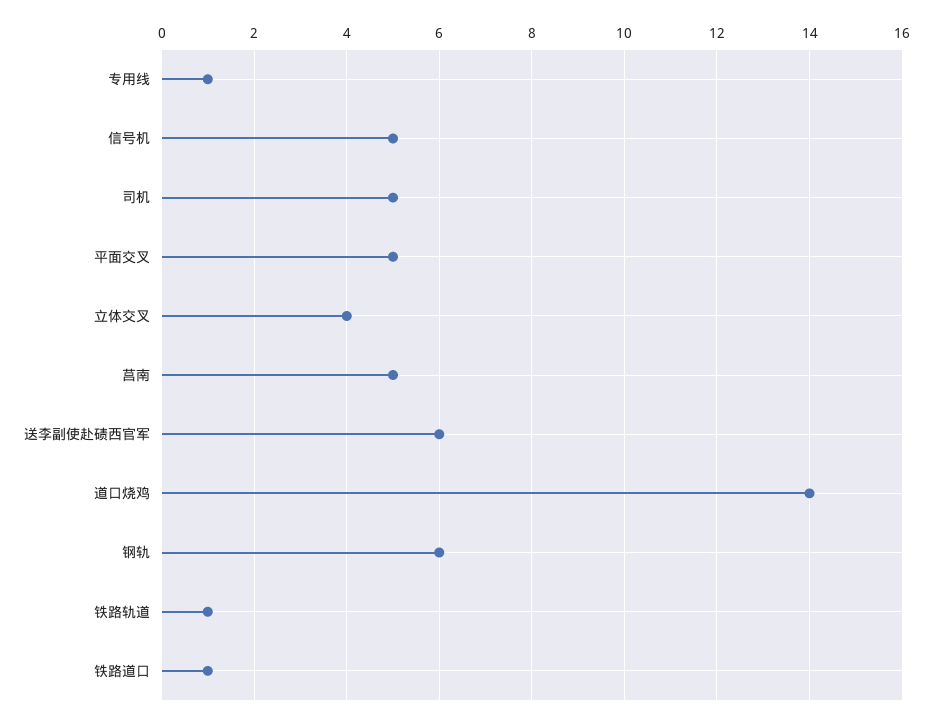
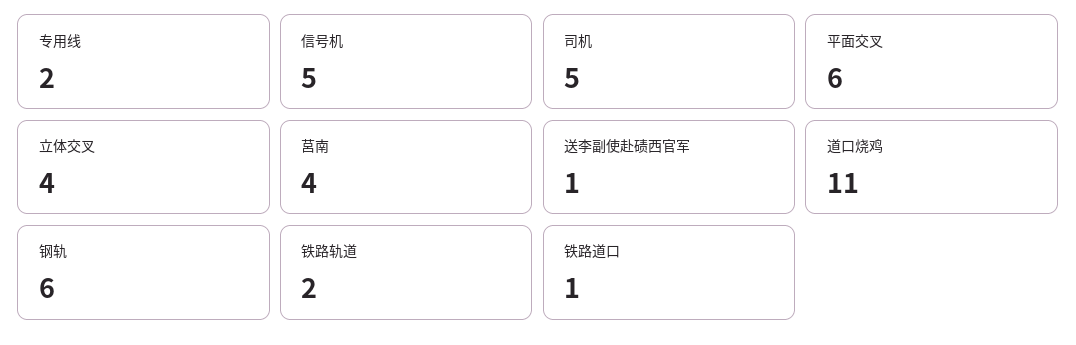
  {
-   "专用线": 1,
+   "专用线": 2,
    "信号机": 5,
    "司机": 5,
-   "平面交叉": 5,
+   "平面交叉": 6,
    "立体交叉": 4,
-   "莒南": 5,
+   "莒南": 4,
-   "送李副使赴碛西官军": 6,
+   "送李副使赴碛西官军": 1,
-   "道口烧鸡": 14,
+   "道口烧鸡": 11,
    "钢轨": 6,
-   "铁路轨道": 1,
+   "铁路轨道": 2,
    "铁路道口": 1
  }

